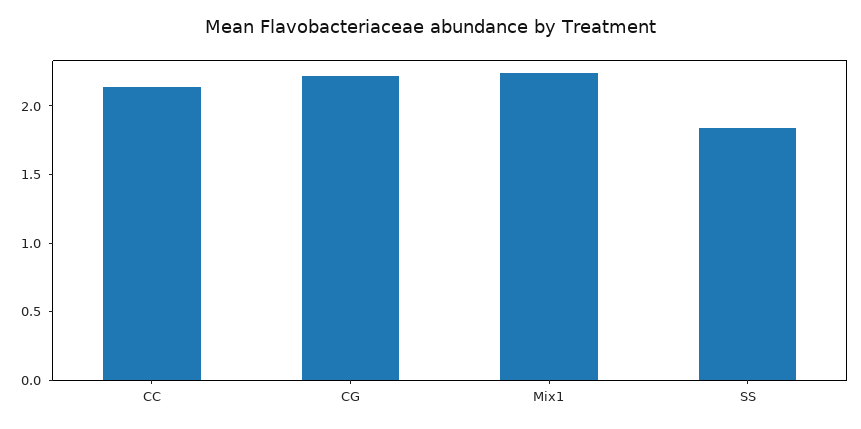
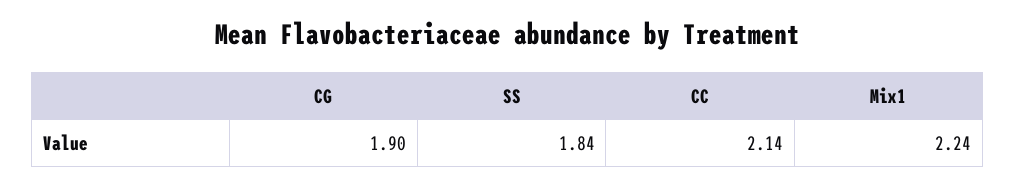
  {
    "CC": 2.14,
-   "CG": 2.2,
+   "CG": 1.9,
    "Mix1": 2.24,
    "SS": 1.84
  }

